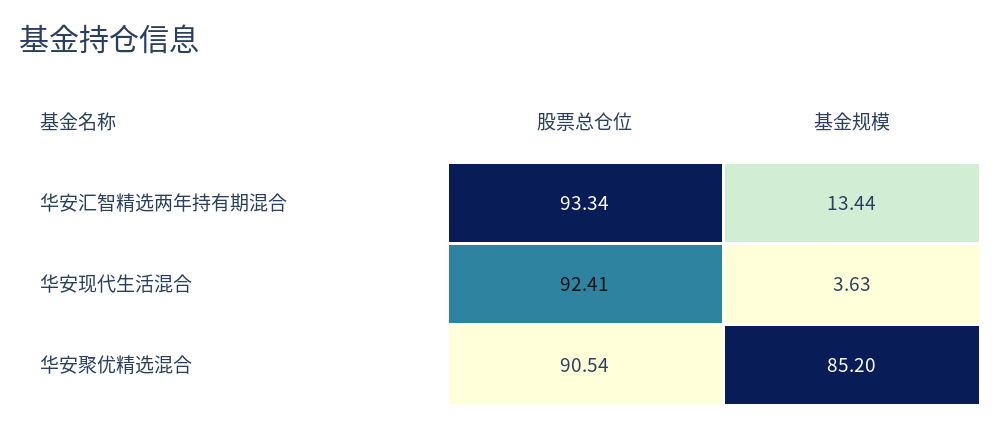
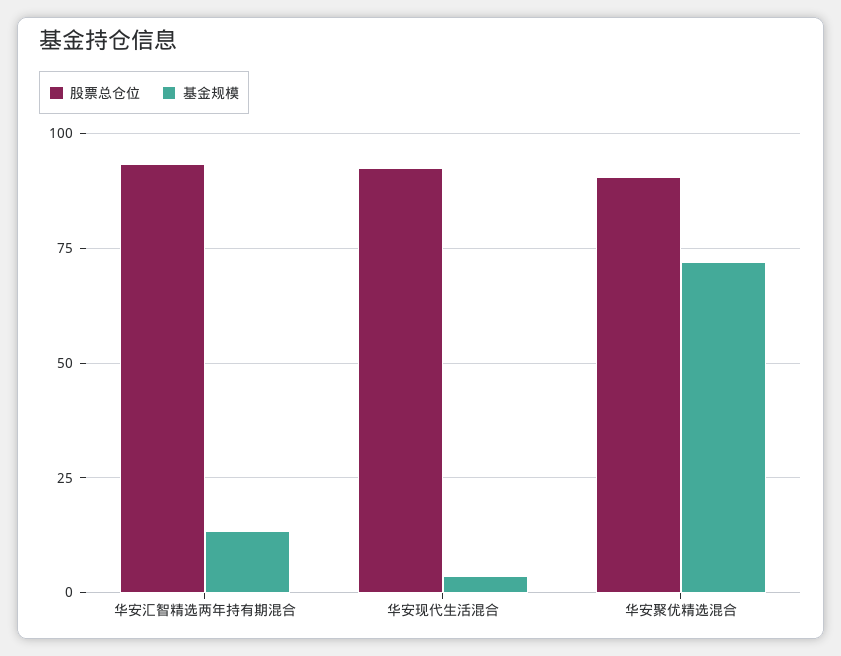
  {
    "股票总仓位": {
      "华安汇智精选两年持有期混合": 93.34,
      "华安现代生活混合": 92.41,
      "华安聚优精选混合": 90.54
    },
    "基金规模": {
      "华安汇智精选两年持有期混合": 13.44,
      "华安现代生活混合": 3.63,
-     "华安聚优精选混合": 85.2
+     "华安聚优精选混合": 72.5
    }
  }

